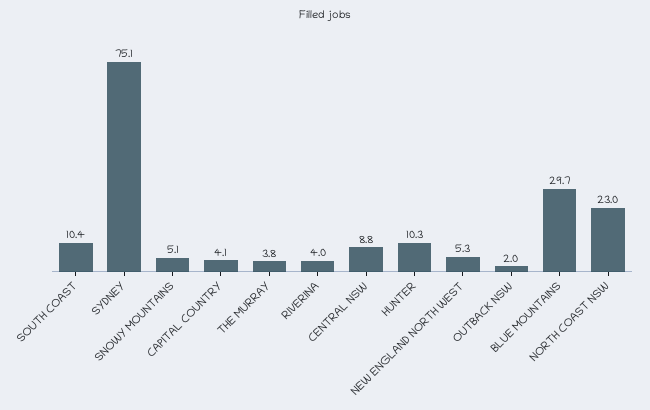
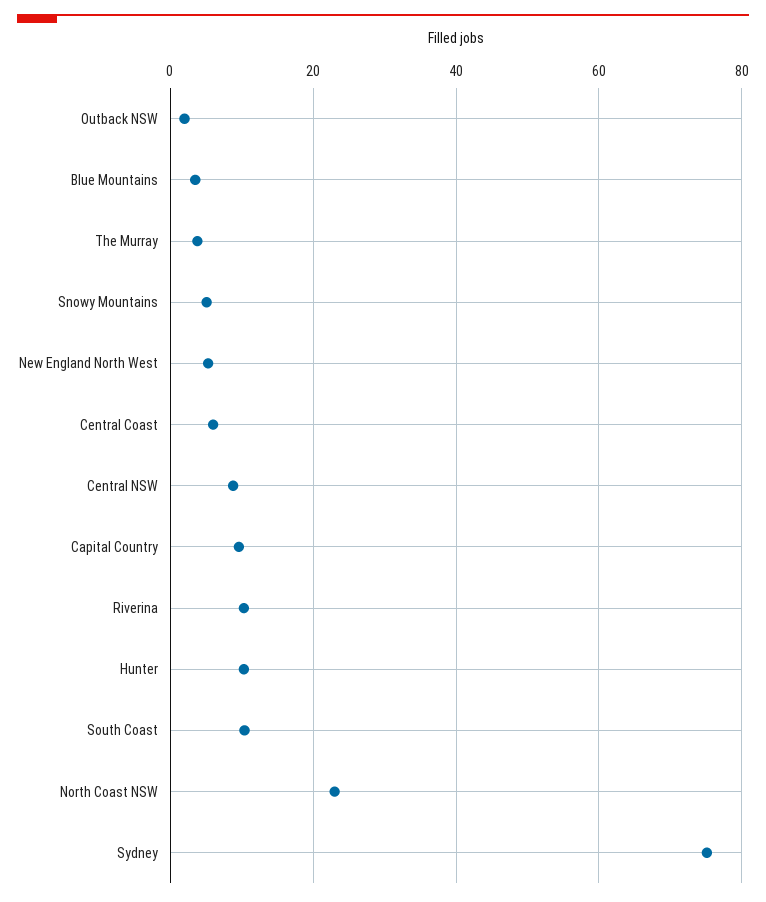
  {
    "SOUTH COAST": 10.4,
    "SYDNEY": 75.1,
    "SNOWY MOUNTAINS": 5.1,
-   "CAPITAL COUNTRY": 4.1,
+   "CAPITAL COUNTRY": 10,
    "THE MURRAY": 3.8,
-   "RIVERINA": 4,
+   "RIVERINA": 10,
    "CENTRAL NSW": 8.8,
    "HUNTER": 10.3,
    "NEW ENGLAND NORTH WEST": 5.3,
    "OUTBACK NSW": 2,
-   "BLUE MOUNTAINS": 29.7,
+   "BLUE MOUNTAINS": 4,
-   "NORTH COAST NSW": 23
+   "NORTH COAST NSW": 23,
+   "Central Coast": 6
  }

